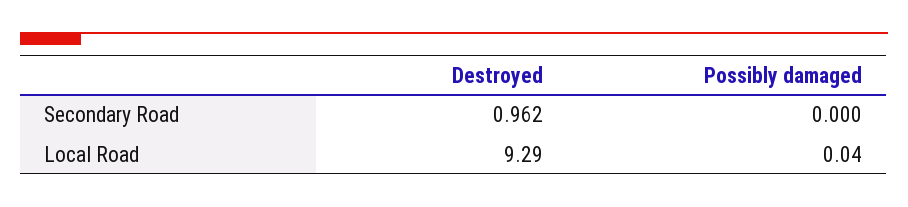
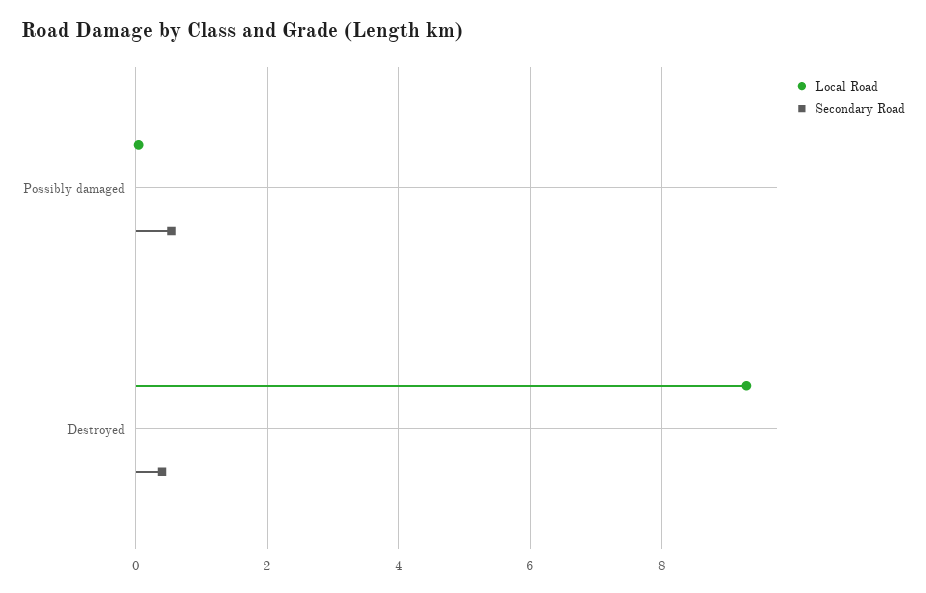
  {
    "Secondary Road": {
-     "Destroyed": 0.962,
+     "Destroyed": 0.4,
-     "Possibly damaged": 0
+     "Possibly damaged": 0.6
    },
    "Local Road": {
      "Destroyed": 9.29,
      "Possibly damaged": 0.04
    }
  }

